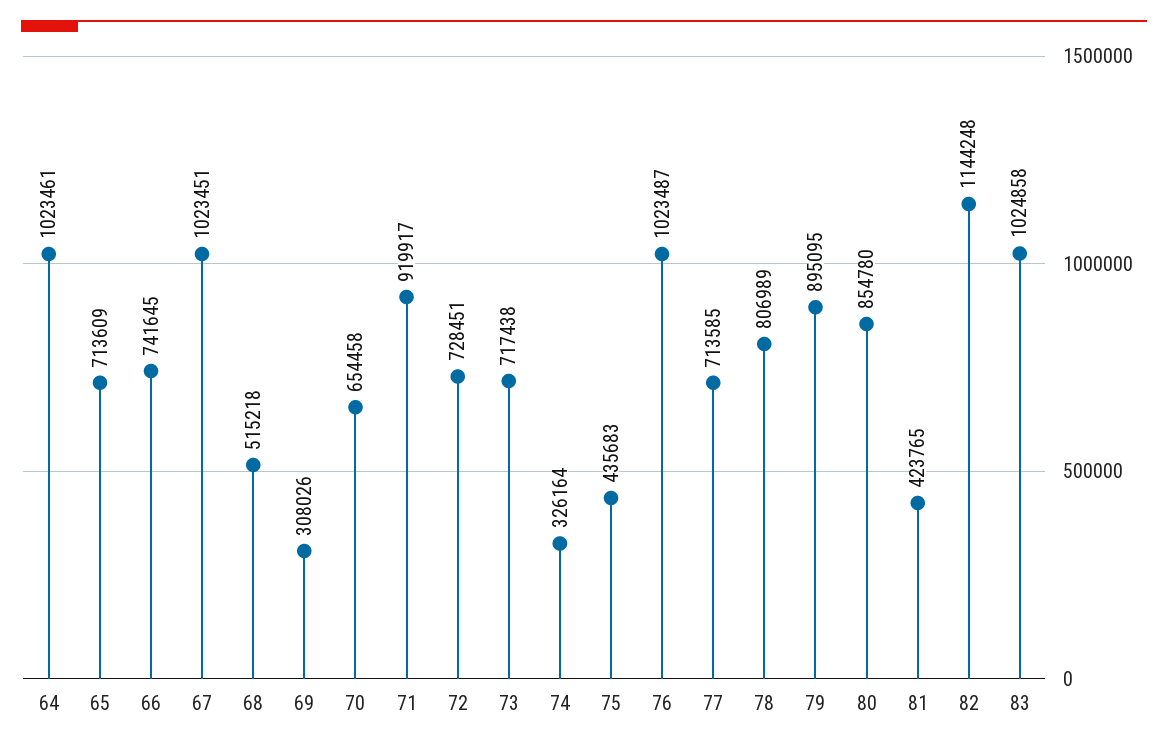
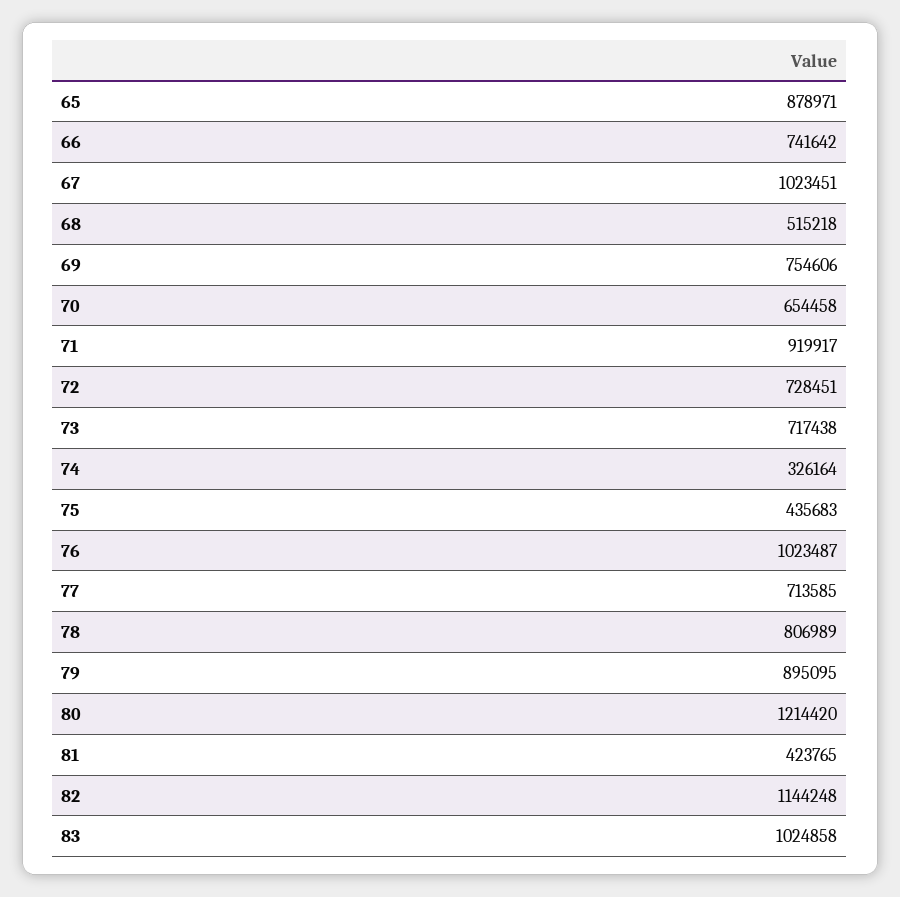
  {
-   "64": 1023461,
-   "65": 713609,
+   "65": 878971,
-   "66": 741645,
+   "66": 741642,
    "67": 1023451,
    "68": 515218,
-   "69": 308026,
+   "69": 754606,
    "70": 654458,
    "71": 919917,
    "72": 728451,
    "73": 717438,
    "74": 326164,
    "75": 435683,
    "76": 1023487,
    "77": 713585,
    "78": 806989,
    "79": 895095,
-   "80": 854780,
+   "80": 1214420,
    "81": 423765,
    "82": 1144248,
    "83": 1024858
  }

